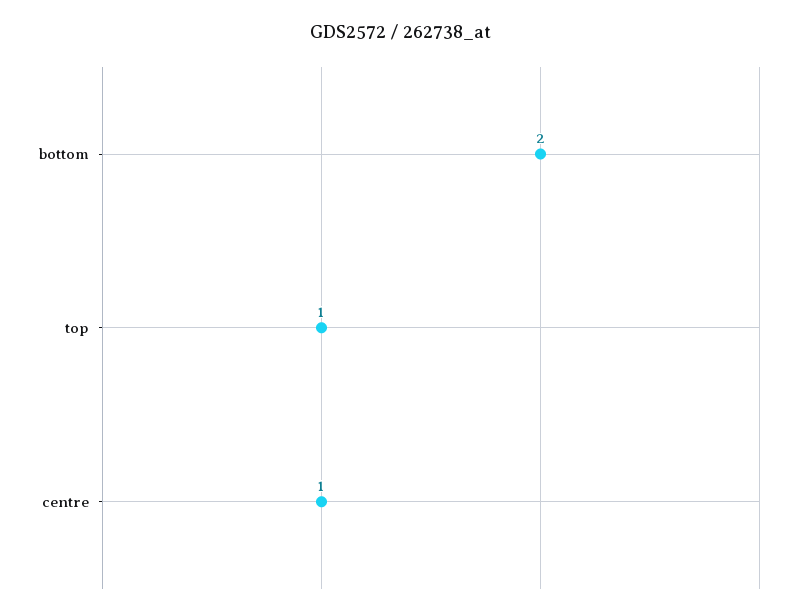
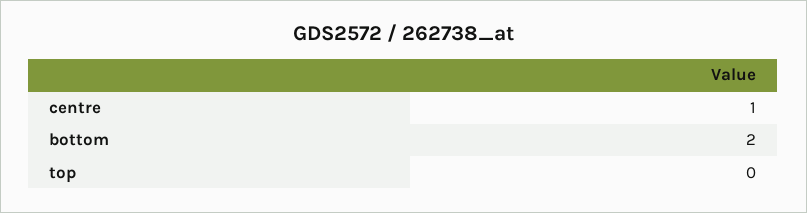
  {
    "bottom": 2,
-   "top": 1,
+   "top": 0,
    "centre": 1
  }

